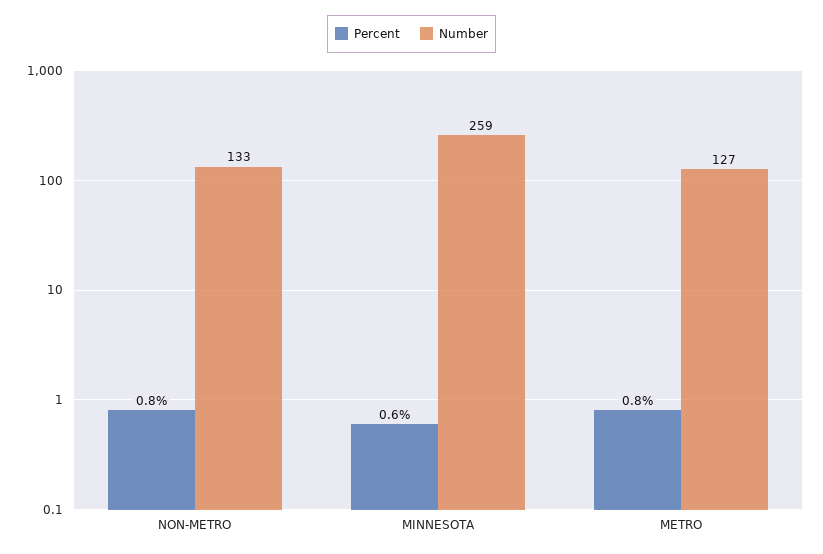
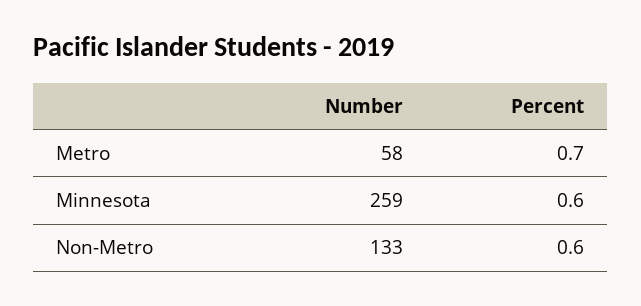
  {
    "Percent": {
-     "NON-METRO": 0.8,
+     "NON-METRO": 0.6,
      "MINNESOTA": 0.6,
-     "METRO": 0.8
+     "METRO": 0.7
    },
    "Number": {
      "NON-METRO": 133,
      "MINNESOTA": 259,
-     "METRO": 127
+     "METRO": 58
    }
  }

